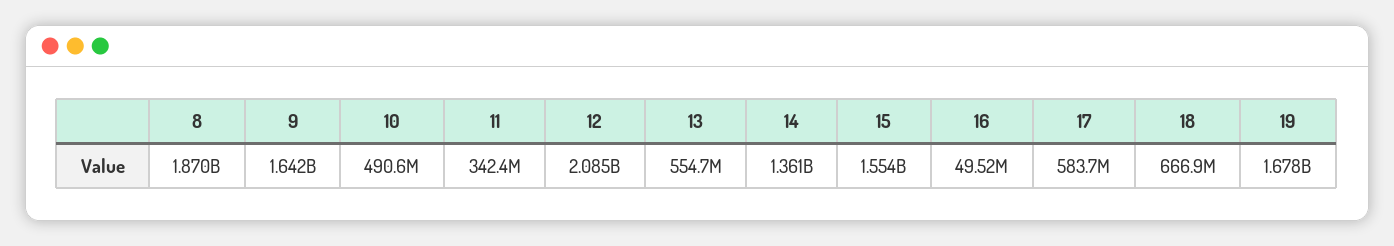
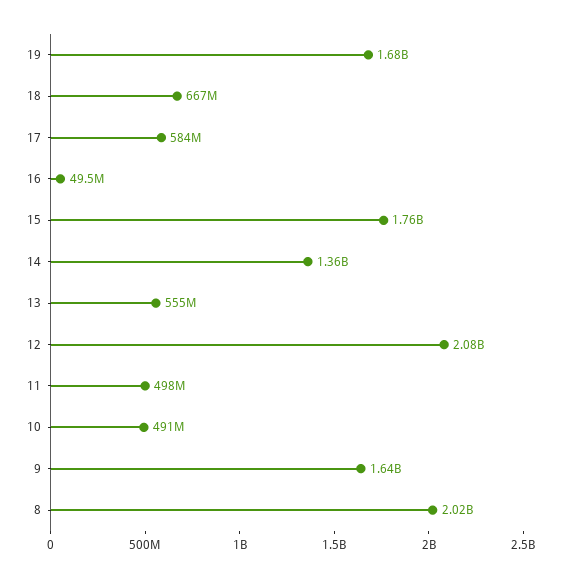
  {
-   "8": 1870000000,
+   "8": 2020000000,
    "9": 1642000000,
    "10": 490600000,
-   "11": 342400000,
+   "11": 498000000,
    "12": 2085000000,
    "13": 554700000,
    "14": 1361000000,
-   "15": 1554000000,
+   "15": 1760000000,
    "16": 49520000,
    "17": 583700000,
    "18": 666900000,
    "19": 1678000000
  }

